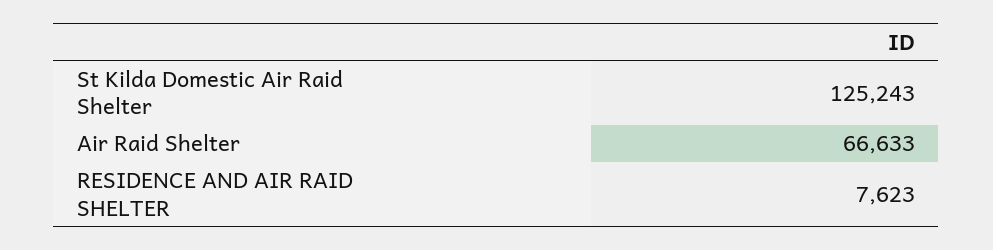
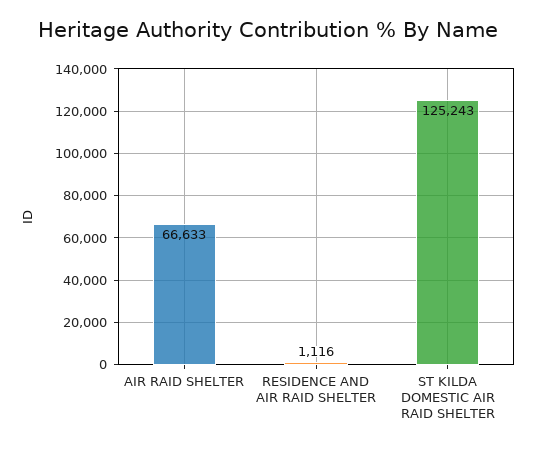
  {
    "St Kilda Domestic Air Raid Shelter": 125243,
    "Air Raid Shelter": 66633,
-   "RESIDENCE AND AIR RAID SHELTER": 7623
+   "RESIDENCE AND AIR RAID SHELTER": 1116
  }

